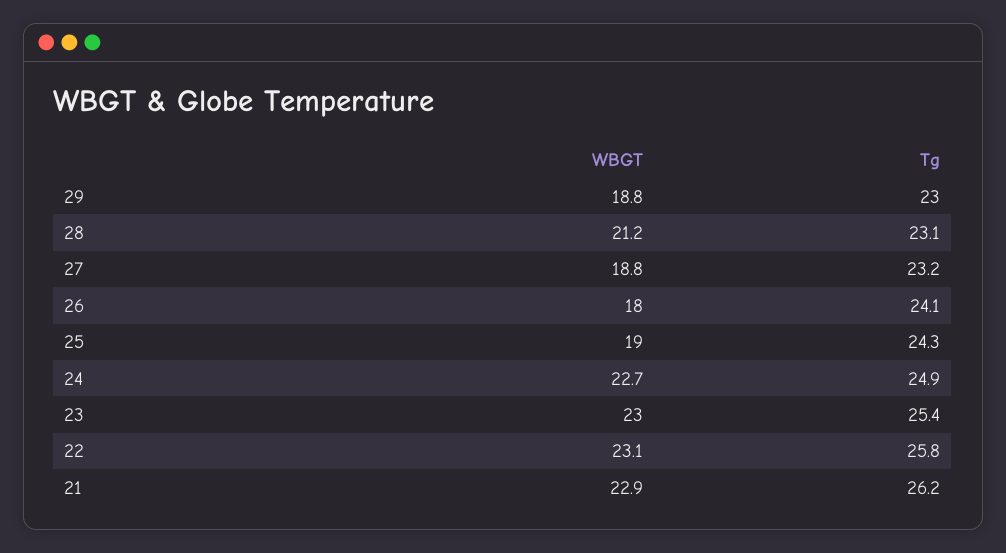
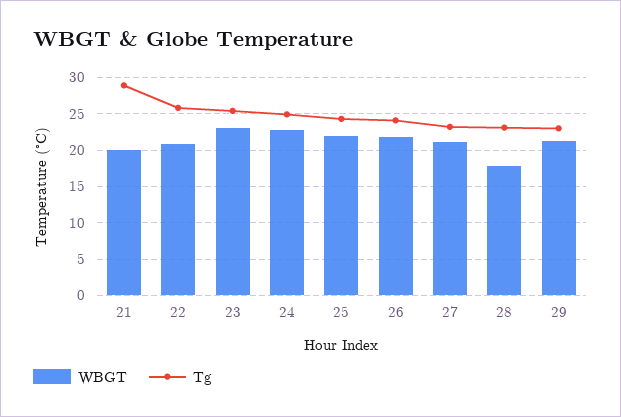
  {
    "WBGT": {
-     "29": 18.8,
+     "29": 21,
-     "28": 21.2,
+     "28": 18,
-     "27": 18.8,
+     "27": 21,
-     "26": 18,
+     "26": 22,
-     "25": 19,
+     "25": 22,
      "24": 22.7,
      "23": 23,
-     "22": 23.1,
+     "22": 21,
-     "21": 22.9
+     "21": 20
    },
    "Tg": {
      "29": 23,
      "28": 23.1,
      "27": 23.2,
      "26": 24.1,
      "25": 24.3,
      "24": 24.9,
      "23": 25.4,
      "22": 25.8,
-     "21": 26.2
+     "21": 29
    }
  }

